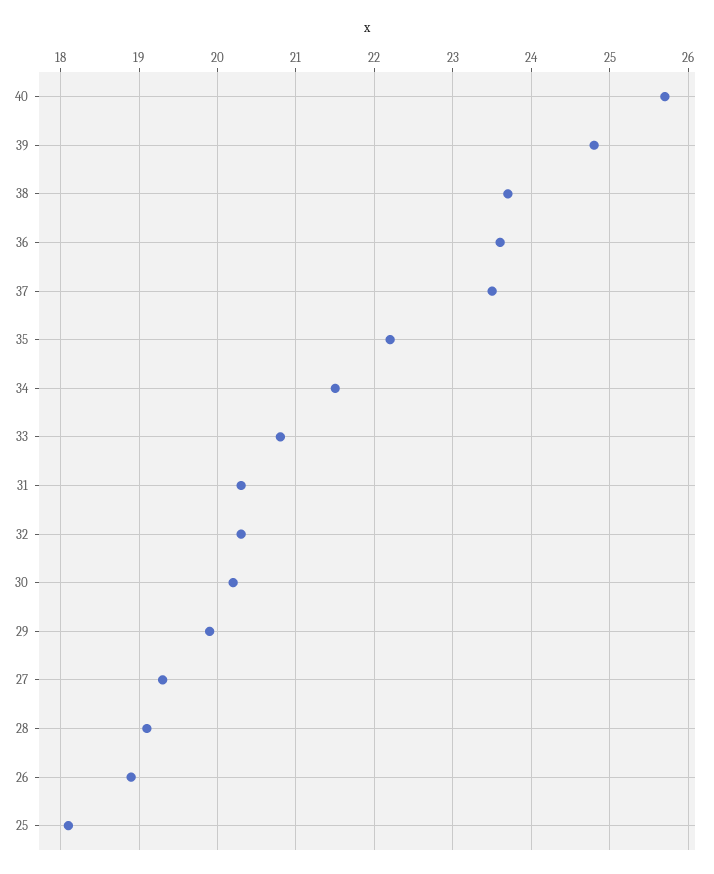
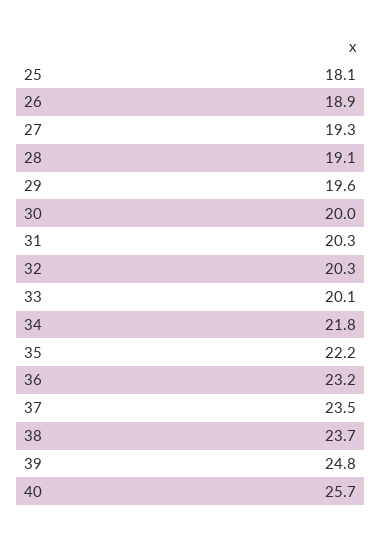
  {
    "40": 25.7,
    "39": 24.8,
    "38": 23.7,
-   "36": 23.6,
+   "36": 23.2,
    "37": 23.5,
    "35": 22.2,
-   "34": 21.5,
+   "34": 21.8,
-   "33": 20.8,
+   "33": 20.1,
    "31": 20.3,
    "32": 20.3,
-   "30": 20.2,
+   "30": 20,
-   "29": 19.9,
+   "29": 19.6,
    "27": 19.3,
    "28": 19.1,
    "26": 18.9,
    "25": 18.1
  }

